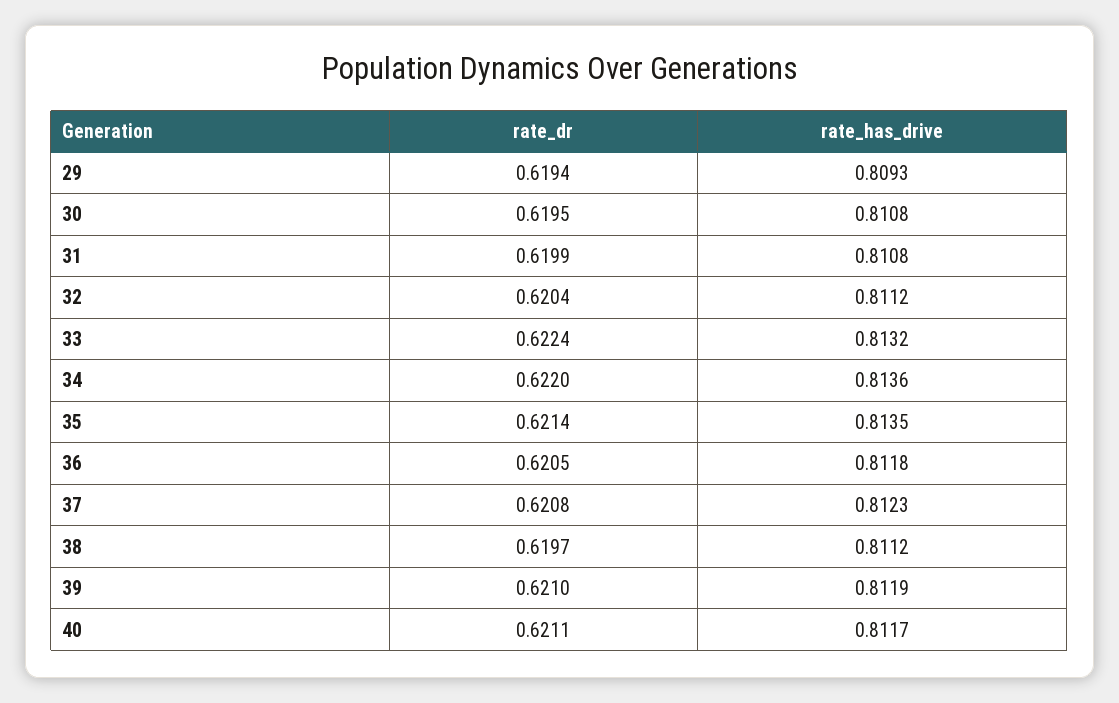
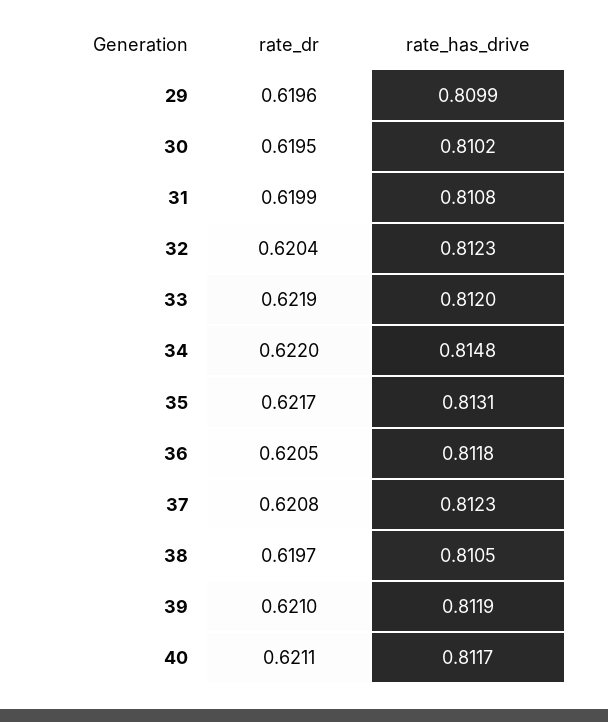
  {
    "rate_dr": {
-     "29": 0.6194,
+     "29": 0.6196,
      "30": 0.6195,
      "31": 0.6199,
      "32": 0.6204,
-     "33": 0.6224,
+     "33": 0.6219,
      "34": 0.622,
-     "35": 0.6214,
+     "35": 0.6217,
      "36": 0.6205,
      "37": 0.6208,
      "38": 0.6197,
      "39": 0.621,
      "40": 0.6211
    },
    "rate_has_drive": {
-     "29": 0.8093,
+     "29": 0.8099,
-     "30": 0.8108,
+     "30": 0.8102,
      "31": 0.8108,
-     "32": 0.8112,
+     "32": 0.8123,
-     "33": 0.8132,
+     "33": 0.812,
-     "34": 0.8136,
+     "34": 0.8148,
-     "35": 0.8135,
+     "35": 0.8131,
      "36": 0.8118,
      "37": 0.8123,
-     "38": 0.8112,
+     "38": 0.8105,
      "39": 0.8119,
      "40": 0.8117
    }
  }

